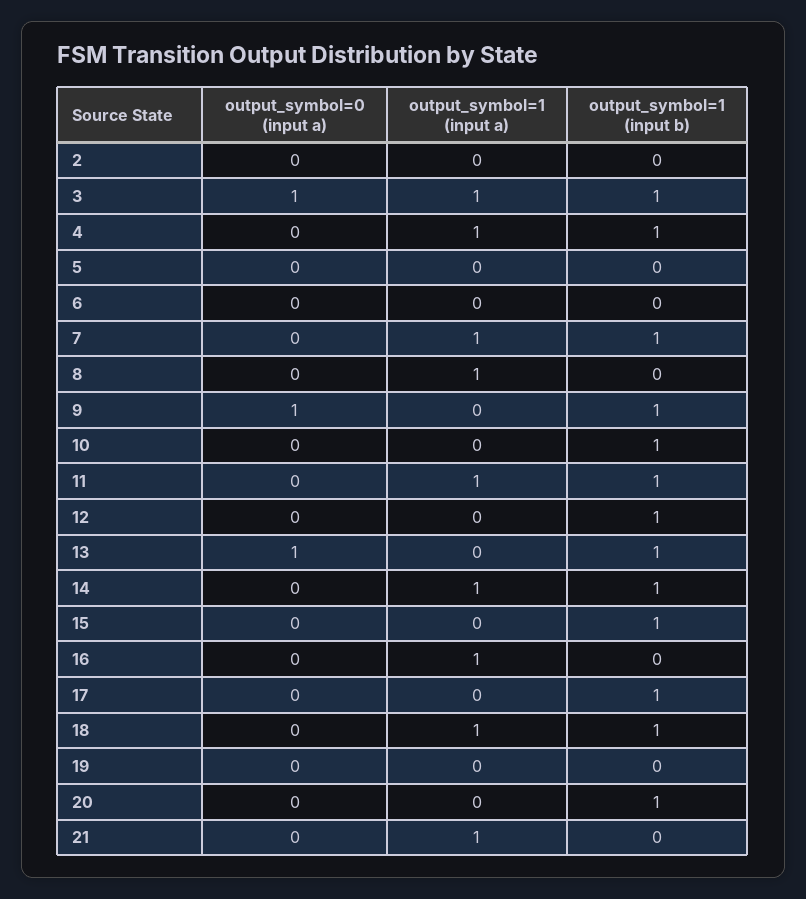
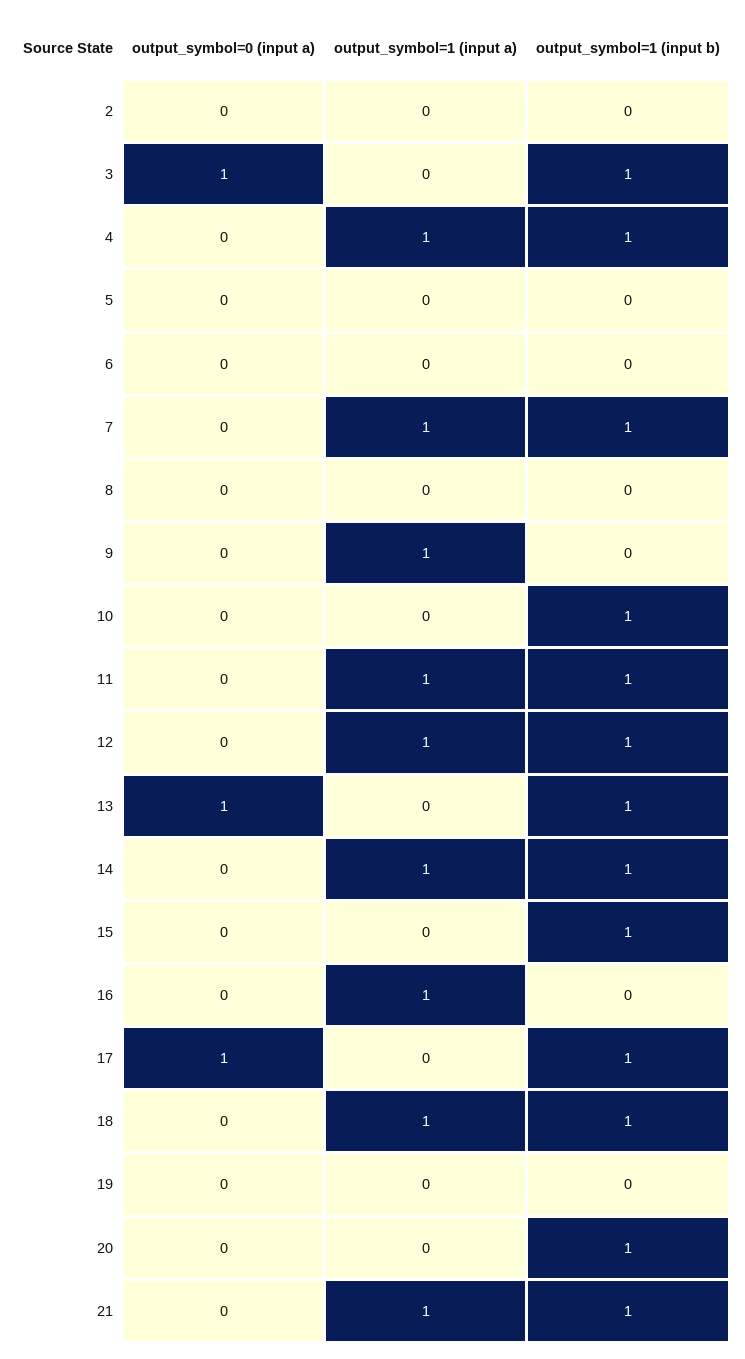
  {
    "output_symbol=0 (input a)": {
      "2": 0,
      "3": 1,
      "4": 0,
      "5": 0,
      "6": 0,
      "7": 0,
      "8": 0,
-     "9": 1,
+     "9": 0,
      "10": 0,
      "11": 0,
      "12": 0,
      "13": 1,
      "14": 0,
      "15": 0,
      "16": 0,
-     "17": 0,
+     "17": 1,
      "18": 0,
      "19": 0,
      "20": 0,
      "21": 0
    },
    "output_symbol=1 (input a)": {
      "2": 0,
-     "3": 1,
+     "3": 0,
      "4": 1,
      "5": 0,
      "6": 0,
      "7": 1,
-     "8": 1,
+     "8": 0,
-     "9": 0,
+     "9": 1,
      "10": 0,
      "11": 1,
-     "12": 0,
+     "12": 1,
      "13": 0,
      "14": 1,
      "15": 0,
      "16": 1,
      "17": 0,
      "18": 1,
      "19": 0,
      "20": 0,
      "21": 1
    },
    "output_symbol=1 (input b)": {
      "2": 0,
      "3": 1,
      "4": 1,
      "5": 0,
      "6": 0,
      "7": 1,
      "8": 0,
-     "9": 1,
+     "9": 0,
      "10": 1,
      "11": 1,
      "12": 1,
      "13": 1,
      "14": 1,
      "15": 1,
      "16": 0,
      "17": 1,
      "18": 1,
      "19": 0,
      "20": 1,
-     "21": 0
+     "21": 1
    }
  }

